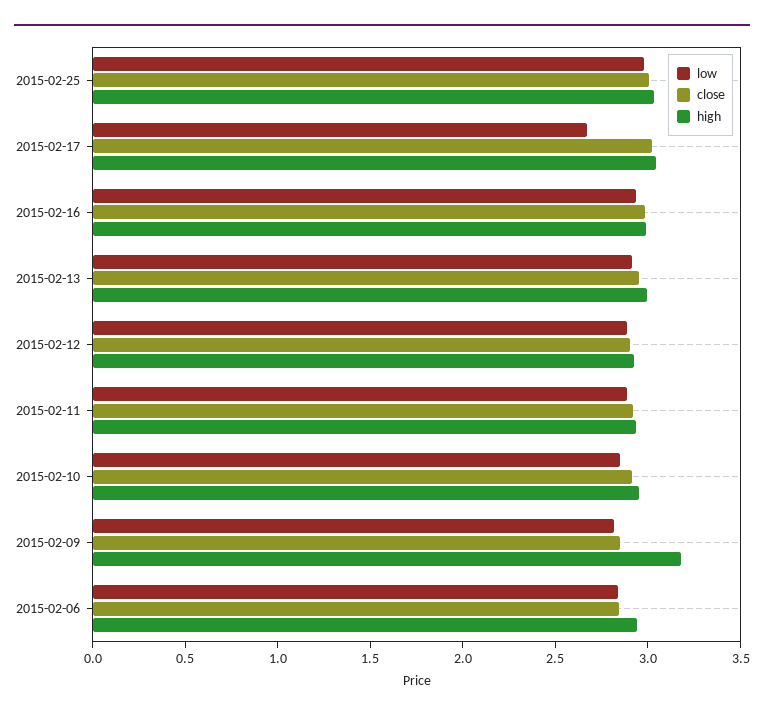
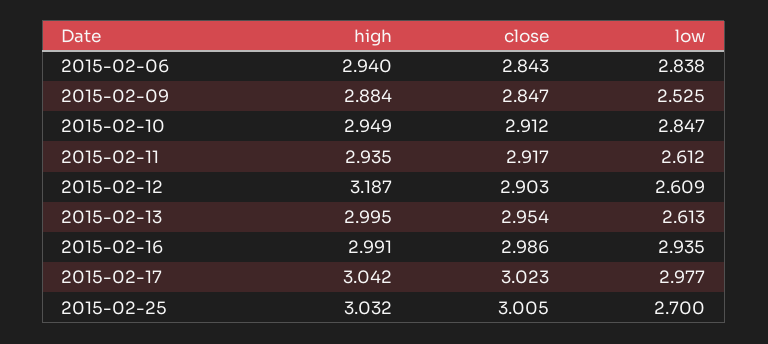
  {
    "low": {
-     "2015-02-25": 3,
+     "2015-02-25": 2.7,
-     "2015-02-17": 2.7,
+     "2015-02-17": 2.977,
      "2015-02-16": 2.935,
-     "2015-02-13": 2.9,
+     "2015-02-13": 2.613,
-     "2015-02-12": 2.9,
+     "2015-02-12": 2.609,
-     "2015-02-11": 2.9,
+     "2015-02-11": 2.612,
      "2015-02-10": 2.847,
-     "2015-02-09": 2.8,
+     "2015-02-09": 2.525,
      "2015-02-06": 2.838
    },
    "close": {
      "2015-02-25": 3.005,
      "2015-02-17": 3.023,
      "2015-02-16": 2.986,
      "2015-02-13": 2.954,
      "2015-02-12": 2.903,
      "2015-02-11": 2.917,
      "2015-02-10": 2.912,
      "2015-02-09": 2.847,
      "2015-02-06": 2.843
    },
    "high": {
      "2015-02-25": 3.032,
      "2015-02-17": 3.042,
      "2015-02-16": 2.991,
      "2015-02-13": 2.995,
-     "2015-02-12": 2.9,
+     "2015-02-12": 3.187,
      "2015-02-11": 2.935,
      "2015-02-10": 2.949,
-     "2015-02-09": 3.2,
+     "2015-02-09": 2.884,
      "2015-02-06": 2.94
    }
  }

